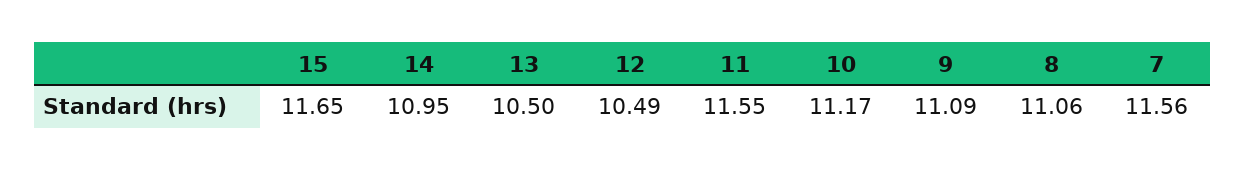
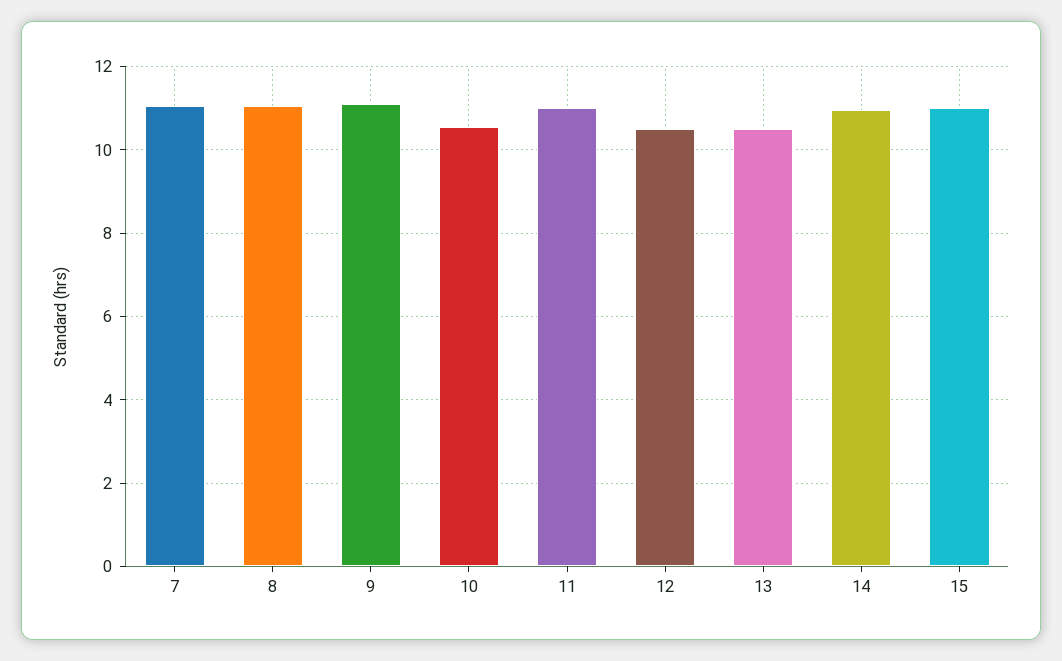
  {
-   "15": 11.65,
+   "15": 11,
    "14": 10.95,
    "13": 10.5,
    "12": 10.49,
-   "11": 11.55,
+   "11": 11,
-   "10": 11.17,
+   "10": 10.6,
    "9": 11.09,
    "8": 11.06,
-   "7": 11.56
+   "7": 11
  }

